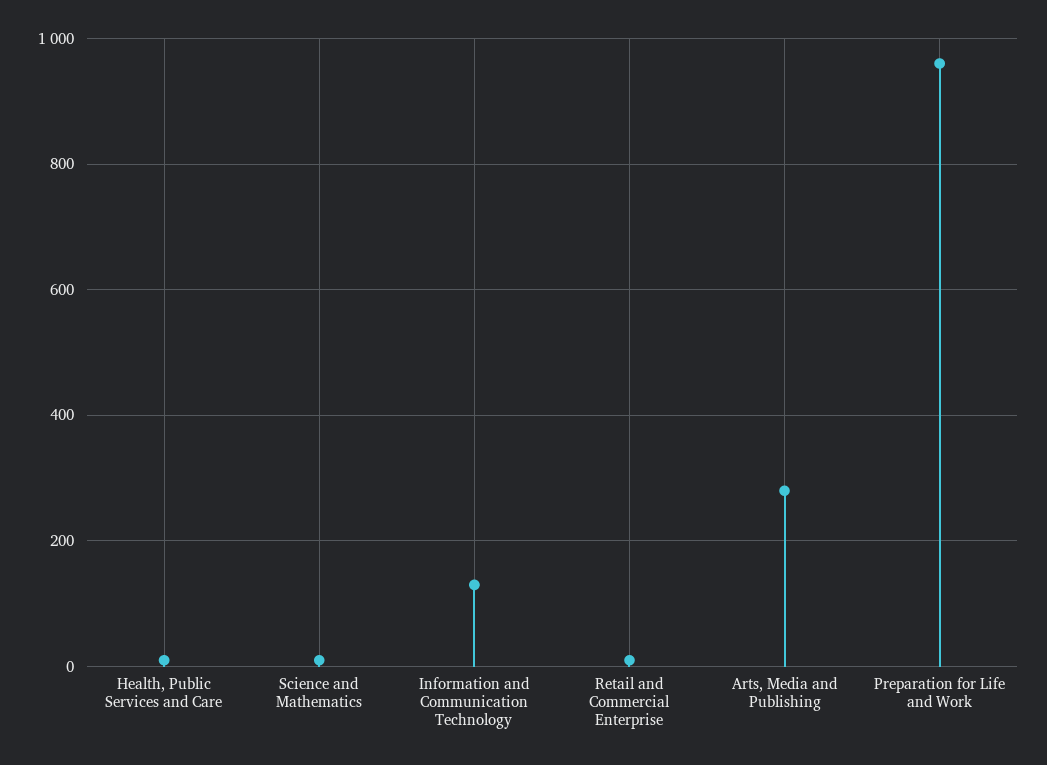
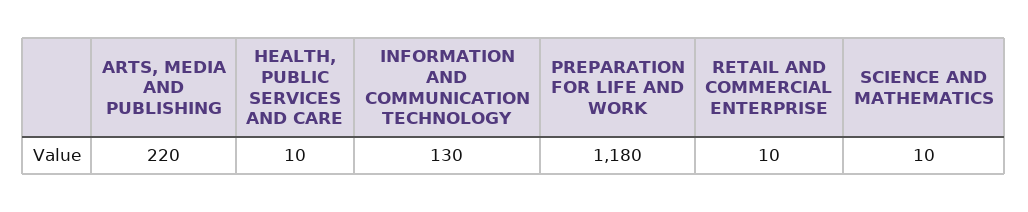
  {
    "Health, Public Services and Care": 10,
    "Science and Mathematics": 10,
    "Information and Communication Technology": 130,
    "Retail and Commercial Enterprise": 10,
-   "Arts, Media and Publishing": 280,
+   "Arts, Media and Publishing": 220,
-   "Preparation for Life and Work": 960
+   "Preparation for Life and Work": 1180
  }

